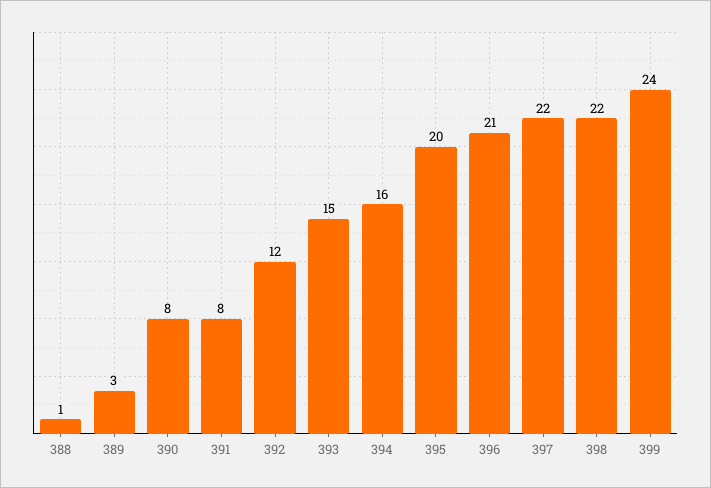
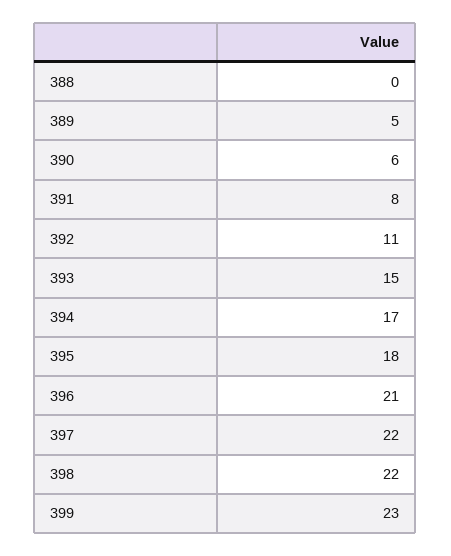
  {
-   "388": 1,
+   "388": 0,
-   "389": 3,
+   "389": 5,
-   "390": 8,
+   "390": 6,
    "391": 8,
-   "392": 12,
+   "392": 11,
    "393": 15,
-   "394": 16,
+   "394": 17,
-   "395": 20,
+   "395": 18,
    "396": 21,
    "397": 22,
    "398": 22,
-   "399": 24
+   "399": 23
  }

